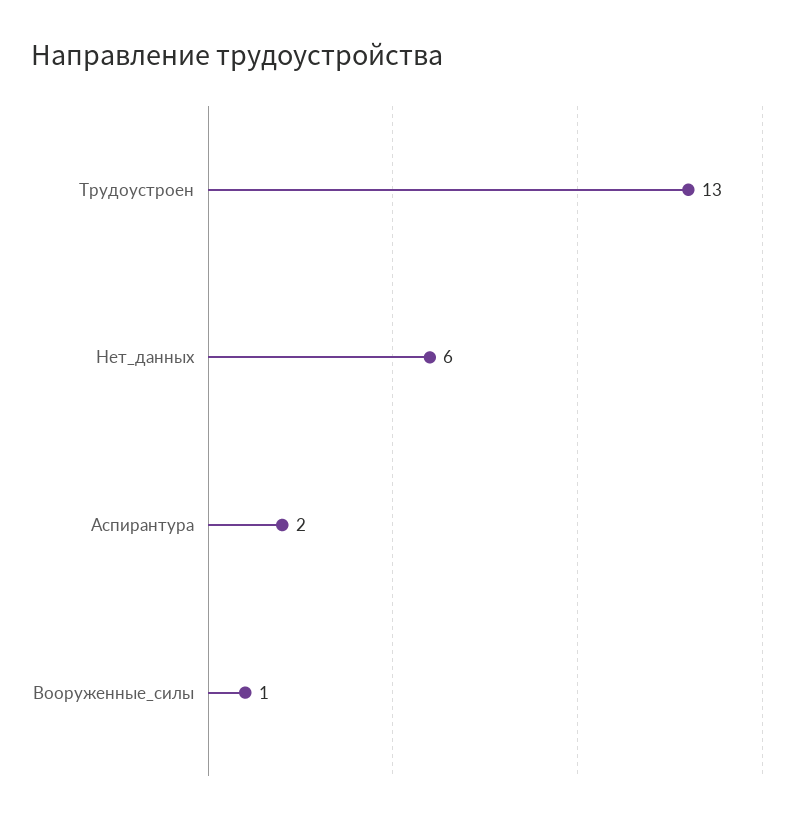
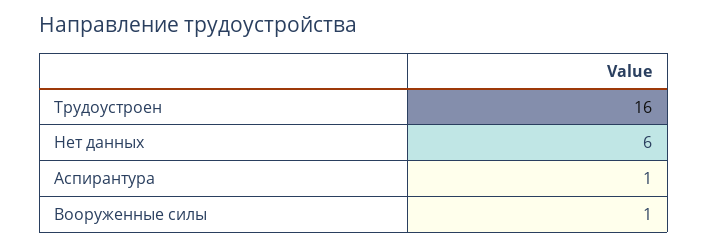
  {
-   "Трудоустроен": 13,
+   "Трудоустроен": 16,
    "Нет_данных": 6,
-   "Аспирантура": 2,
+   "Аспирантура": 1,
    "Вооруженные_силы": 1
  }

